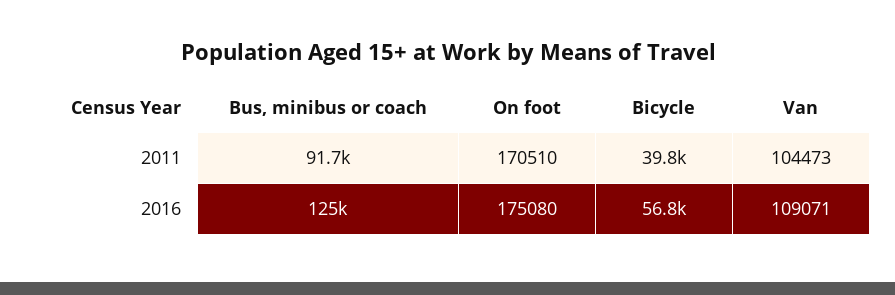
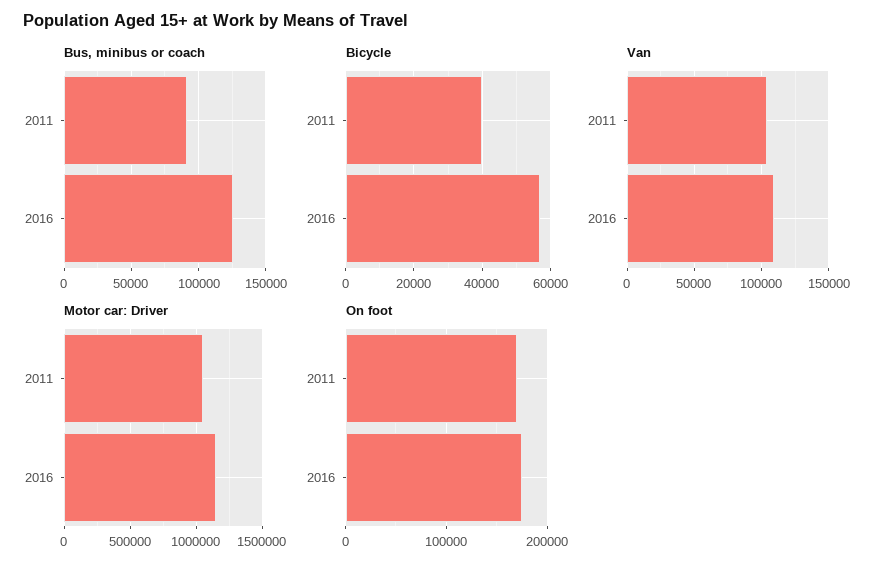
  {
    "Bus, minibus or coach": {
      "2011": 91700,
      "2016": 125000
    },
    "On foot": {
      "2011": 170510,
      "2016": 175080
    },
    "Bicycle": {
      "2011": 39800,
      "2016": 56800
    },
    "Van": {
      "2011": 104473,
      "2016": 109071
-   }
+   },
+   "Motor car: Driver": {
+     "2011": 1050000,
+     "2016": 1150000
+   }
  }

